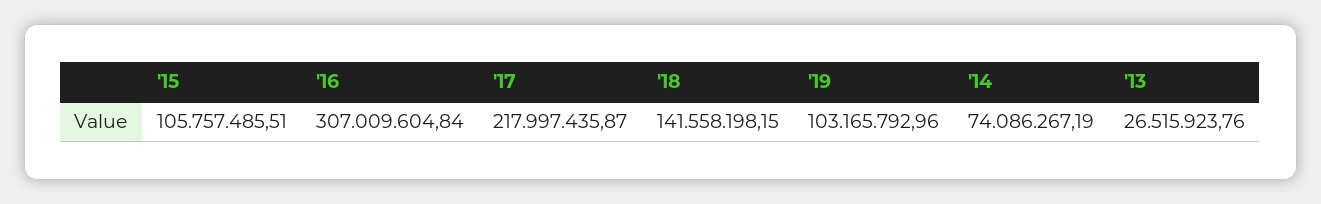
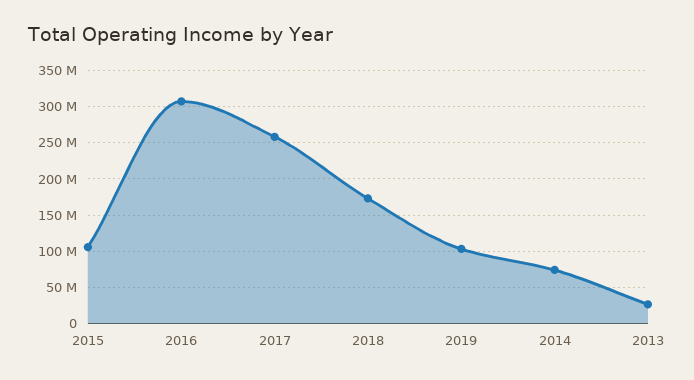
  {
    "'15": 105757485.51,
    "'16": 307009604.84,
-   "'17": 217997435.87,
+   "'17": 260000000,
-   "'18": 141558198.15,
+   "'18": 170000000,
    "'19": 103165792.96,
    "'14": 74086267.19,
    "'13": 26515923.76
  }

